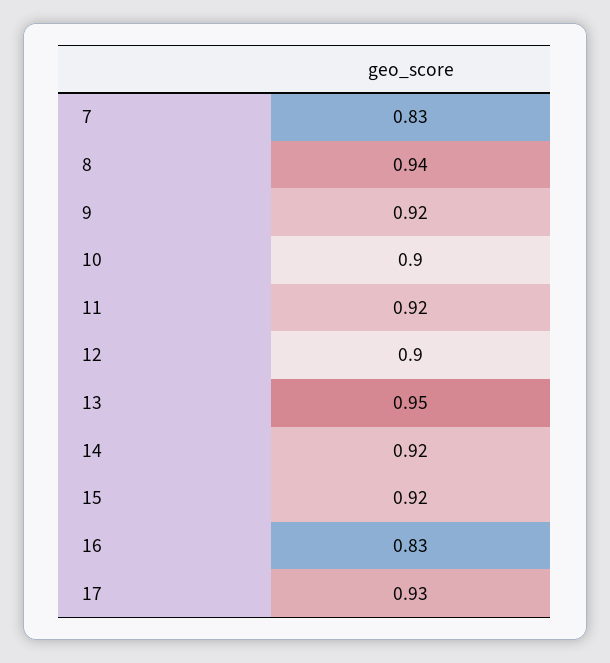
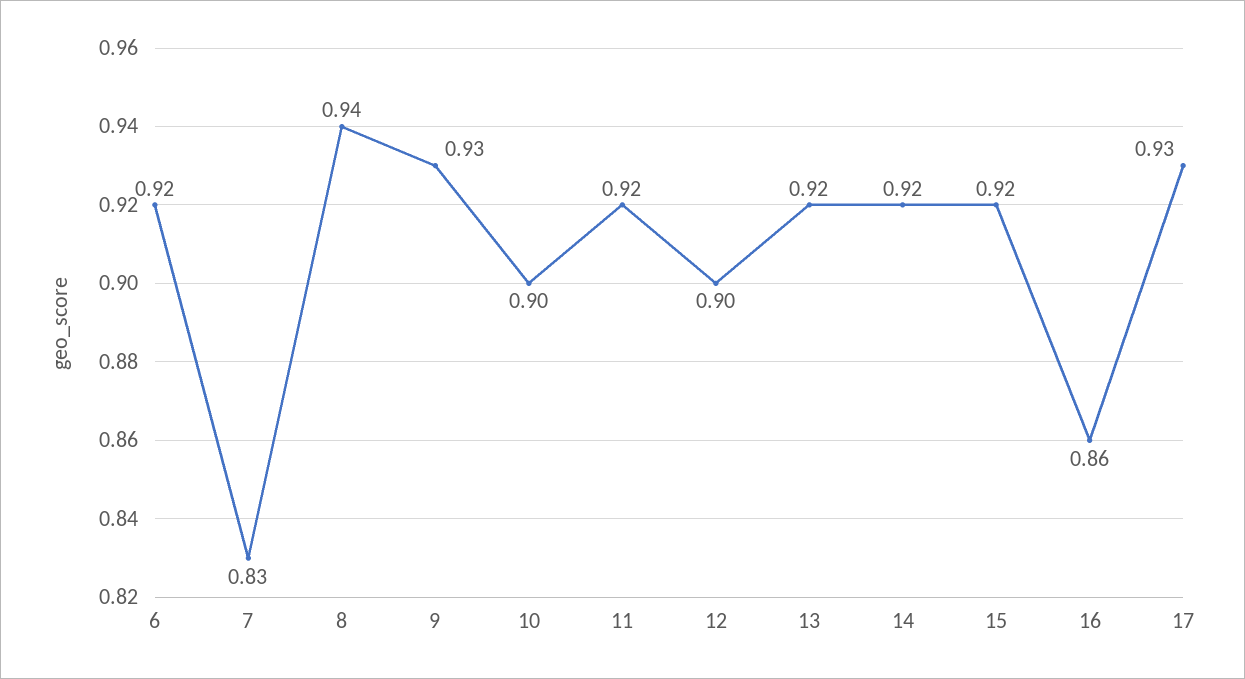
  {
    "7": 0.83,
    "8": 0.94,
-   "9": 0.92,
+   "9": 0.93,
    "10": 0.9,
    "11": 0.92,
    "12": 0.9,
-   "13": 0.95,
+   "13": 0.92,
    "14": 0.92,
    "15": 0.92,
-   "16": 0.83,
+   "16": 0.86,
-   "17": 0.93
+   "17": 0.93,
+   "6": 0.92
  }

